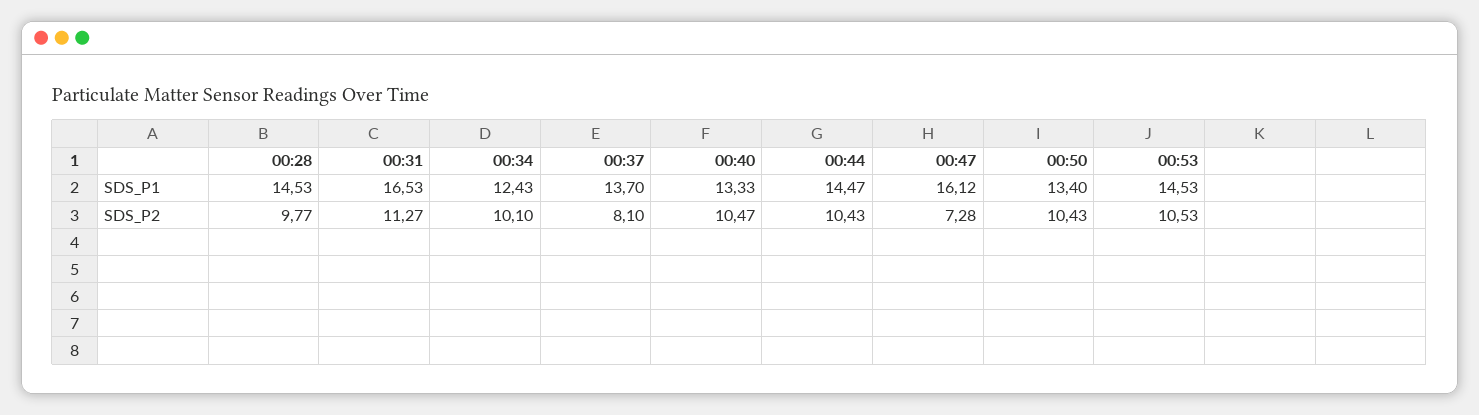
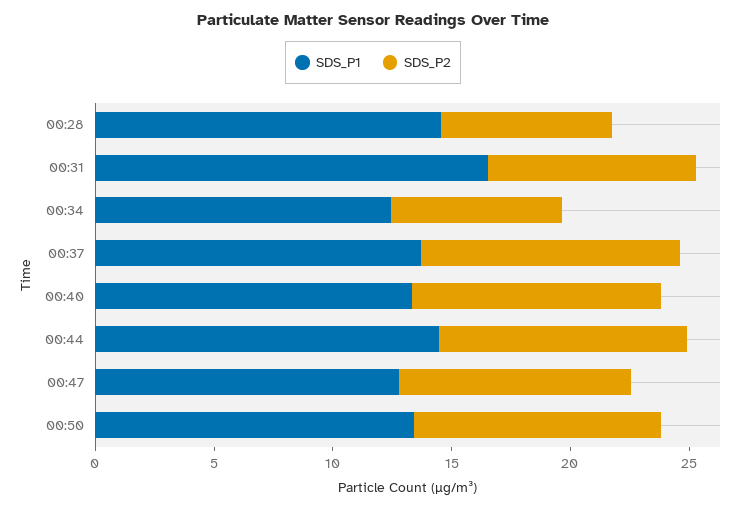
  {
    "SDS_P1": {
      "00:28": 14.53,
      "00:31": 16.53,
      "00:34": 12.43,
      "00:37": 13.7,
      "00:40": 13.33,
      "00:44": 14.47,
-     "00:47": 16.12,
+     "00:47": 13,
-     "00:50": 13.4,
+     "00:50": 13.4
-     "00:53": 14.53
    },
    "SDS_P2": {
-     "00:28": 9.77,
+     "00:28": 7,
-     "00:31": 11.27,
+     "00:31": 9,
-     "00:34": 10.1,
+     "00:34": 7,
-     "00:37": 8.1,
+     "00:37": 11,
      "00:40": 10.47,
      "00:44": 10.43,
-     "00:47": 7.28,
+     "00:47": 10,
-     "00:50": 10.43,
+     "00:50": 10.43
-     "00:53": 10.53
    }
  }

